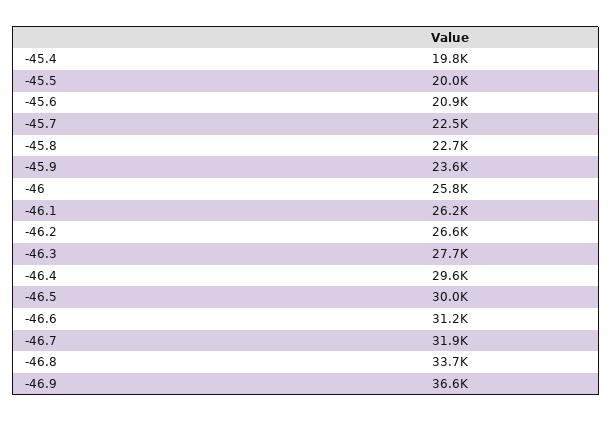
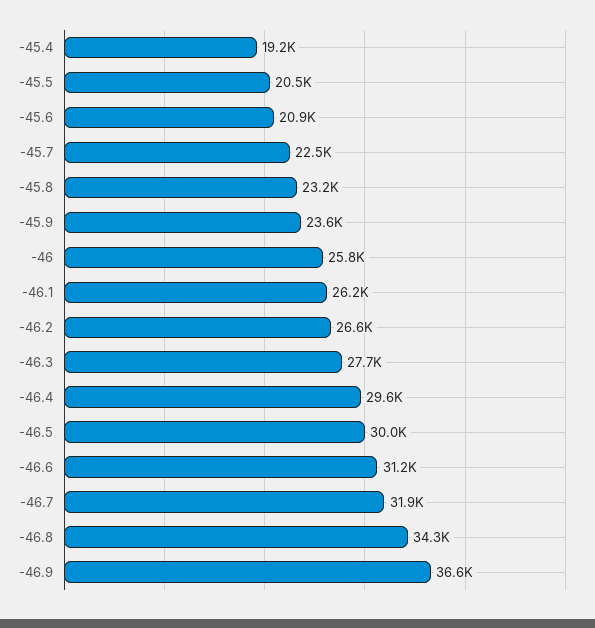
  {
-   "-45.4": 19800,
+   "-45.4": 19200,
-   "-45.5": 20000,
+   "-45.5": 20500,
    "-45.6": 20900,
    "-45.7": 22500,
-   "-45.8": 22700,
+   "-45.8": 23200,
    "-45.9": 23600,
    "-46": 25800,
    "-46.1": 26200,
    "-46.2": 26600,
    "-46.3": 27700,
    "-46.4": 29600,
    "-46.5": 30000,
    "-46.6": 31200,
    "-46.7": 31900,
-   "-46.8": 33700,
+   "-46.8": 34300,
    "-46.9": 36600
  }

